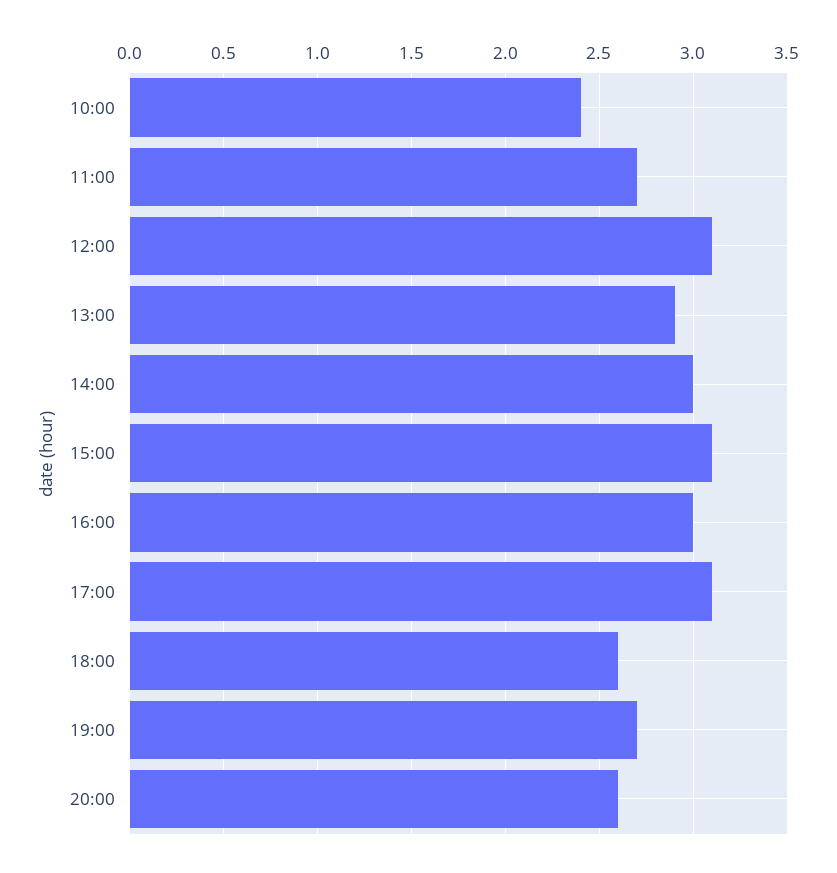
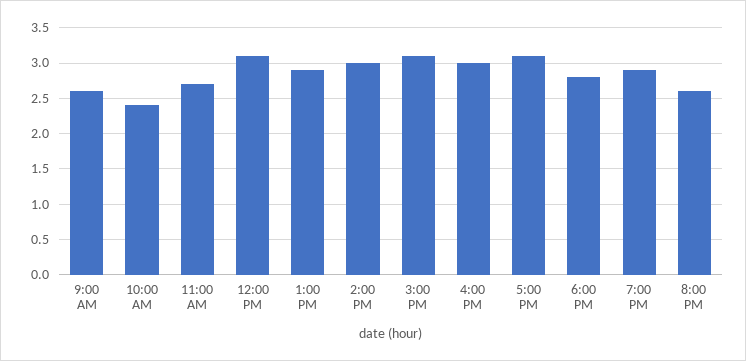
  {
    "10:00": 2.4,
    "11:00": 2.7,
    "12:00": 3.1,
    "13:00": 2.9,
    "14:00": 3,
    "15:00": 3.1,
    "16:00": 3,
    "17:00": 3.1,
-   "18:00": 2.6,
+   "18:00": 2.8,
-   "19:00": 2.7,
+   "19:00": 2.9,
-   "20:00": 2.6
+   "20:00": 2.6,
+   "9:00 AM": 2.6
  }

